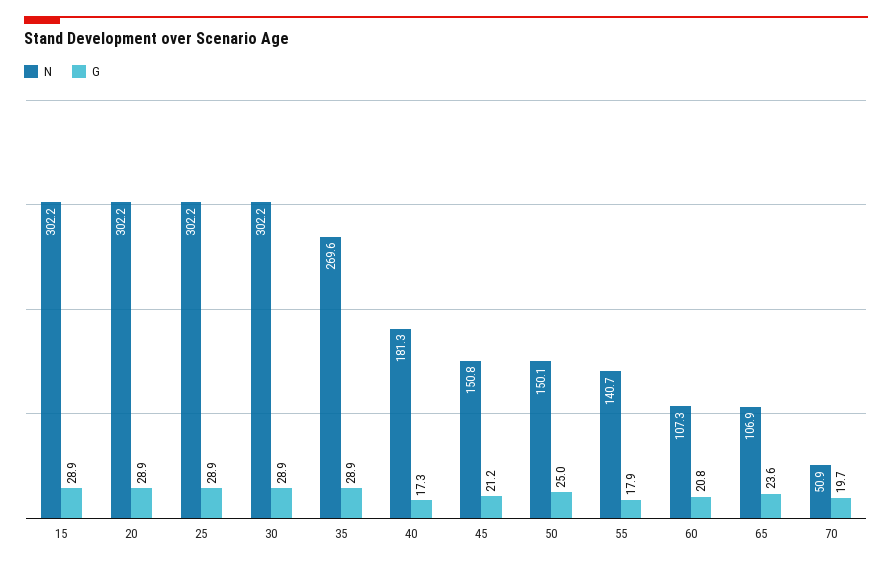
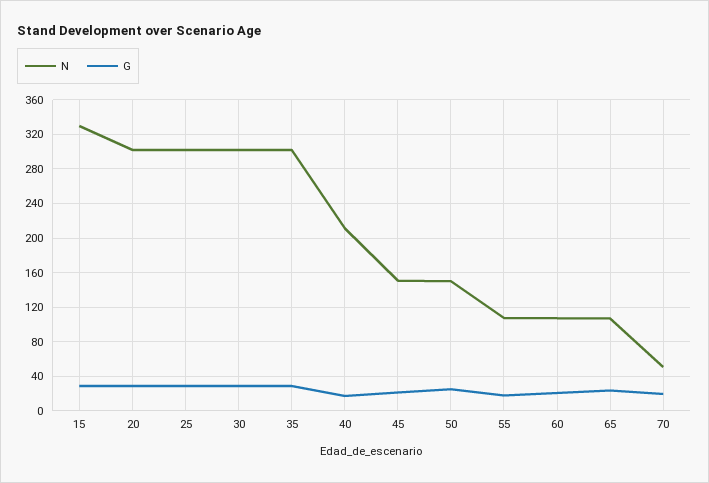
  {
    "N": {
-     "15": 302.2,
+     "15": 330,
      "20": 302.2,
      "25": 302.2,
      "30": 302.2,
-     "35": 269.6,
+     "35": 300,
-     "40": 181.3,
+     "40": 210,
      "45": 150.8,
      "50": 150.1,
-     "55": 140.7,
+     "55": 110,
      "60": 107.3,
      "65": 106.9,
      "70": 50.9
    },
    "G": {
      "15": 28.9,
      "20": 28.9,
      "25": 28.9,
      "30": 28.9,
      "35": 28.9,
      "40": 17.3,
      "45": 21.2,
      "50": 25,
      "55": 17.9,
      "60": 20.8,
      "65": 23.6,
      "70": 19.7
    }
  }

